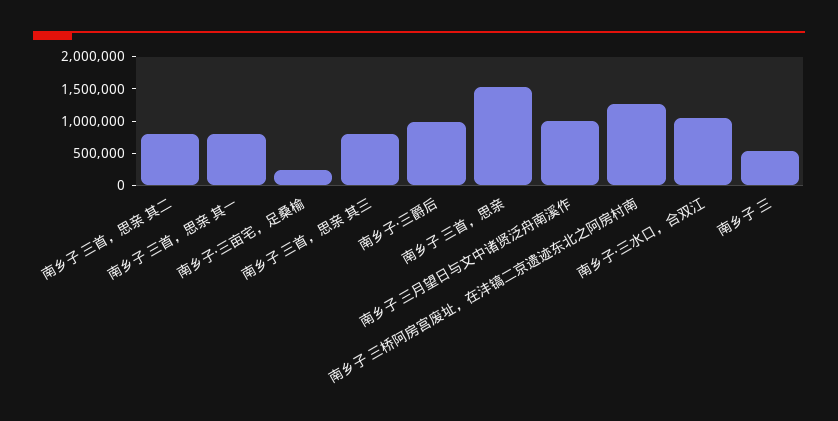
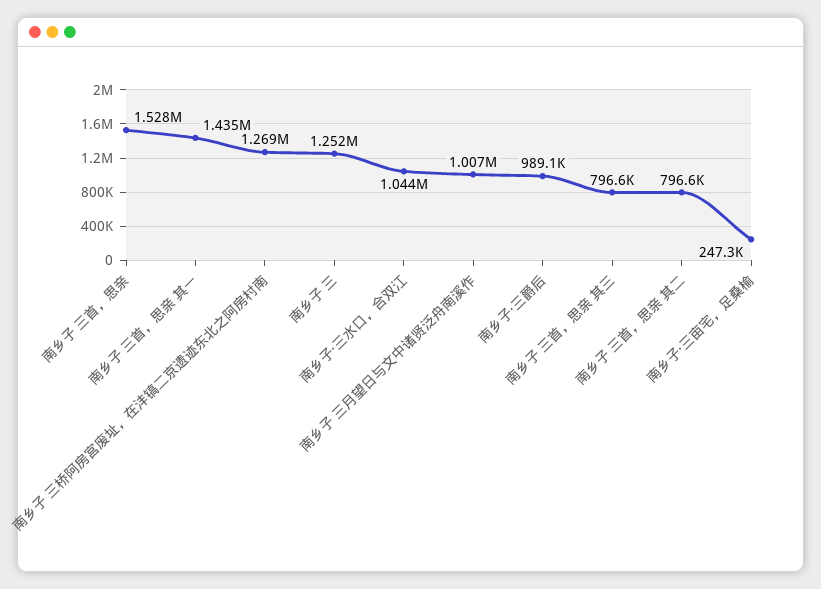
  {
    "南乡子 三首，思亲 其二": 796600,
-   "南乡子 三首，思亲 其一": 750000,
+   "南乡子 三首，思亲 其一": 1435000,
    "南乡子·三亩宅，足桑榆": 247300,
    "南乡子 三首，思亲 其三": 796600,
    "南乡子·三爵后": 989100,
    "南乡子 三首，思亲": 1528000,
    "南乡子 三月望日与文中诸贤泛舟南溪作": 1007000,
    "南乡子 三桥阿房宫废址，在沣镐二京遗迹东北之阿房村南": 1269000,
    "南乡子·三水口，合双江": 1044000,
-   "南乡子 三": 500000
+   "南乡子 三": 1252000
  }

